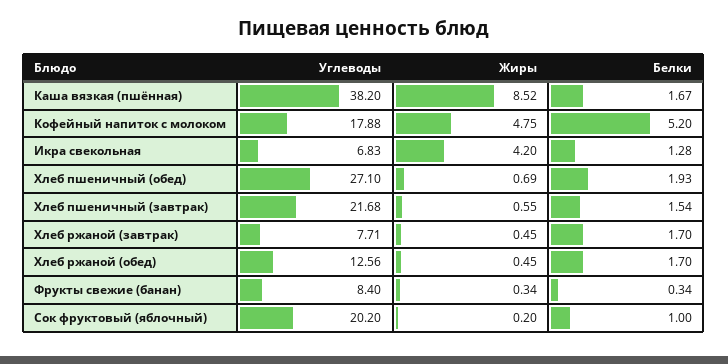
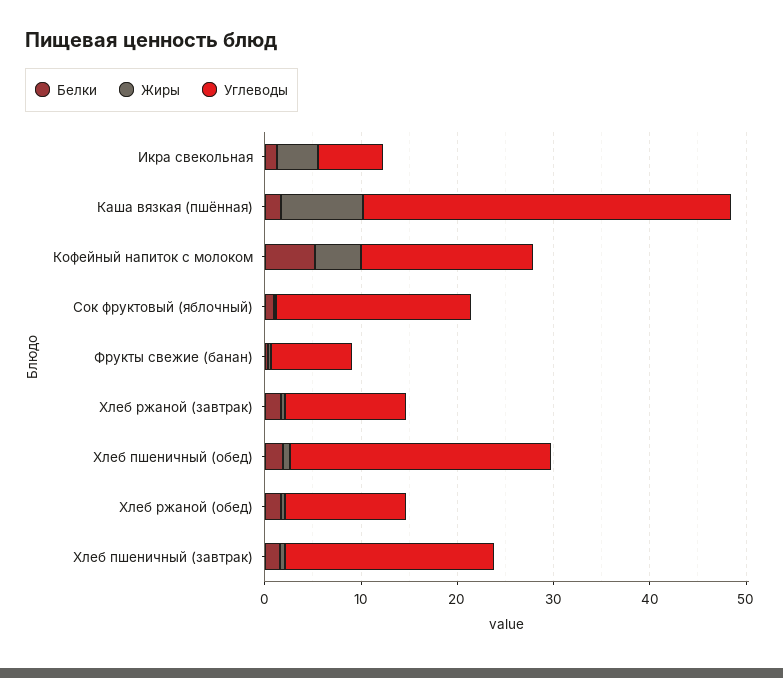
  {
    "Углеводы": {
      "Каша вязкая (пшённая)": 38.2,
      "Кофейный напиток с молоком": 17.88,
      "Икра свекольная": 6.83,
      "Хлеб пшеничный (обед)": 27.1,
      "Хлеб пшеничный (завтрак)": 21.68,
-     "Хлеб ржаной (завтрак)": 7.71,
+     "Хлеб ржаной (завтрак)": 12,
      "Хлеб ржаной (обед)": 12.56,
      "Фрукты свежие (банан)": 8.4,
      "Сок фруктовый (яблочный)": 20.2
    },
    "Жиры": {
      "Каша вязкая (пшённая)": 8.52,
      "Кофейный напиток с молоком": 4.75,
      "Икра свекольная": 4.2,
      "Хлеб пшеничный (обед)": 0.69,
      "Хлеб пшеничный (завтрак)": 0.55,
      "Хлеб ржаной (завтрак)": 0.45,
      "Хлеб ржаной (обед)": 0.45,
      "Фрукты свежие (банан)": 0.34,
      "Сок фруктовый (яблочный)": 0.2
    },
    "Белки": {
      "Каша вязкая (пшённая)": 1.67,
      "Кофейный напиток с молоком": 5.2,
      "Икра свекольная": 1.28,
      "Хлеб пшеничный (обед)": 1.93,
      "Хлеб пшеничный (завтрак)": 1.54,
      "Хлеб ржаной (завтрак)": 1.7,
      "Хлеб ржаной (обед)": 1.7,
      "Фрукты свежие (банан)": 0.34,
      "Сок фруктовый (яблочный)": 1
    }
  }

